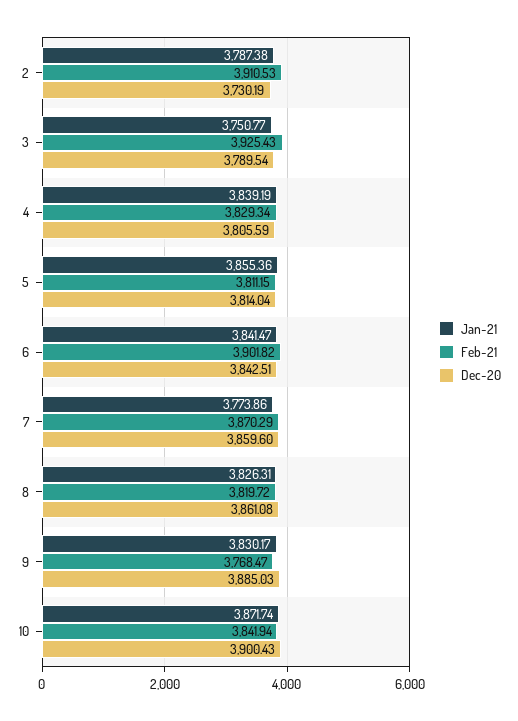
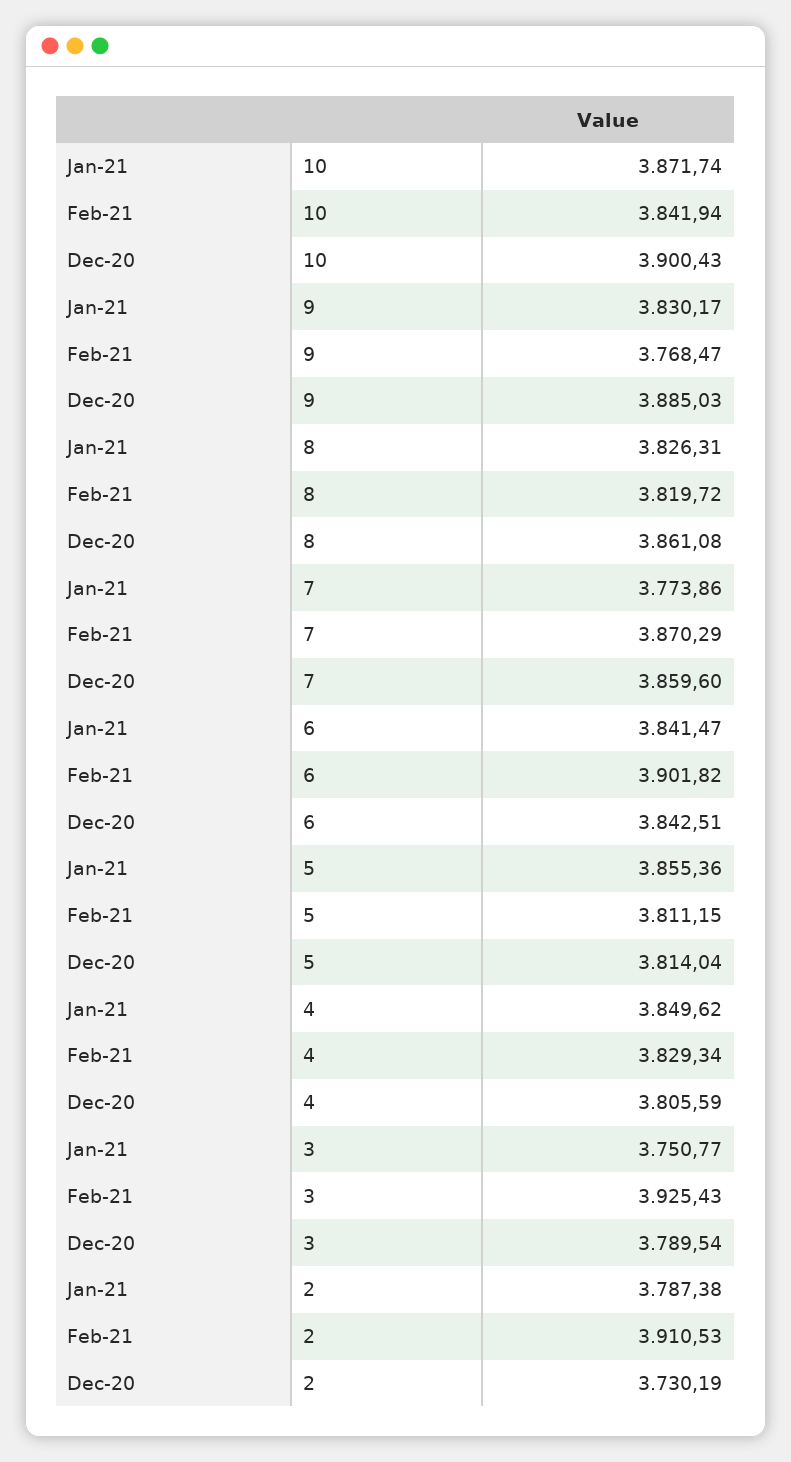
  {
    "Jan-21": {
      "2": 3787.38,
      "3": 3750.77,
-     "4": 3839.19,
+     "4": 3849.62,
      "5": 3855.36,
      "6": 3841.47,
      "7": 3773.86,
      "8": 3826.31,
      "9": 3830.17,
      "10": 3871.74
    },
    "Feb-21": {
      "2": 3910.53,
      "3": 3925.43,
      "4": 3829.34,
      "5": 3811.15,
      "6": 3901.82,
      "7": 3870.29,
      "8": 3819.72,
      "9": 3768.47,
      "10": 3841.94
    },
    "Dec-20": {
      "2": 3730.19,
      "3": 3789.54,
      "4": 3805.59,
      "5": 3814.04,
      "6": 3842.51,
      "7": 3859.6,
      "8": 3861.08,
      "9": 3885.03,
      "10": 3900.43
    }
  }

